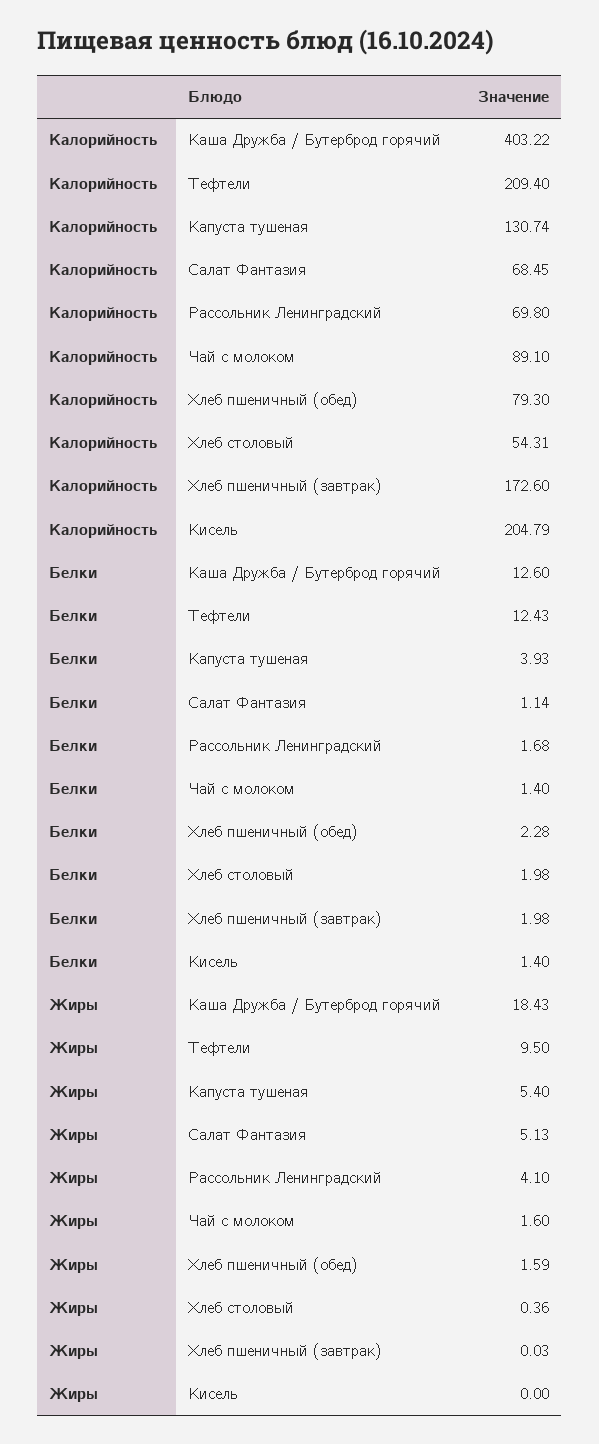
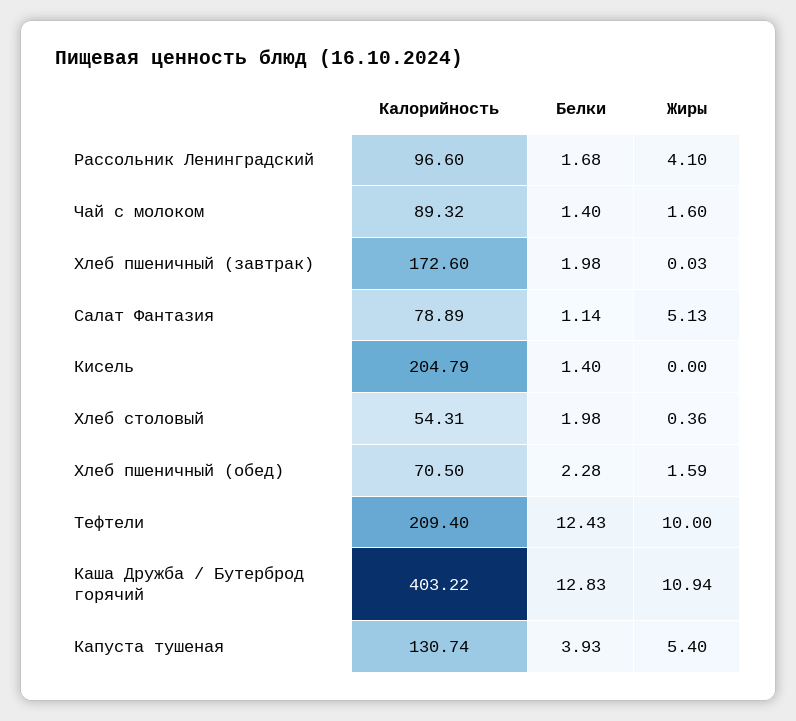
  {
    "Калорийность": {
      "Каша Дружба / Бутерброд горячий": 403.22,
      "Тефтели": 209.4,
      "Капуста тушеная": 130.74,
-     "Салат Фантазия": 68.45,
+     "Салат Фантазия": 78.89,
-     "Рассольник Ленинградский": 69.8,
+     "Рассольник Ленинградский": 96.6,
-     "Чай с молоком": 89.1,
+     "Чай с молоком": 89.32,
-     "Хлеб пшеничный (обед)": 79.3,
+     "Хлеб пшеничный (обед)": 70.5,
      "Хлеб столовый": 54.31,
      "Хлеб пшеничный (завтрак)": 172.6,
      "Кисель": 204.79
    },
    "Белки": {
-     "Каша Дружба / Бутерброд горячий": 12.6,
+     "Каша Дружба / Бутерброд горячий": 12.83,
      "Тефтели": 12.43,
      "Капуста тушеная": 3.93,
      "Салат Фантазия": 1.14,
      "Рассольник Ленинградский": 1.68,
      "Чай с молоком": 1.4,
      "Хлеб пшеничный (обед)": 2.28,
      "Хлеб столовый": 1.98,
      "Хлеб пшеничный (завтрак)": 1.98,
      "Кисель": 1.4
    },
    "Жиры": {
-     "Каша Дружба / Бутерброд горячий": 18.43,
+     "Каша Дружба / Бутерброд горячий": 10.94,
-     "Тефтели": 9.5,
+     "Тефтели": 10,
      "Капуста тушеная": 5.4,
      "Салат Фантазия": 5.13,
      "Рассольник Ленинградский": 4.1,
      "Чай с молоком": 1.6,
      "Хлеб пшеничный (обед)": 1.59,
      "Хлеб столовый": 0.36,
      "Хлеб пшеничный (завтрак)": 0.03,
      "Кисель": 0
    }
  }

